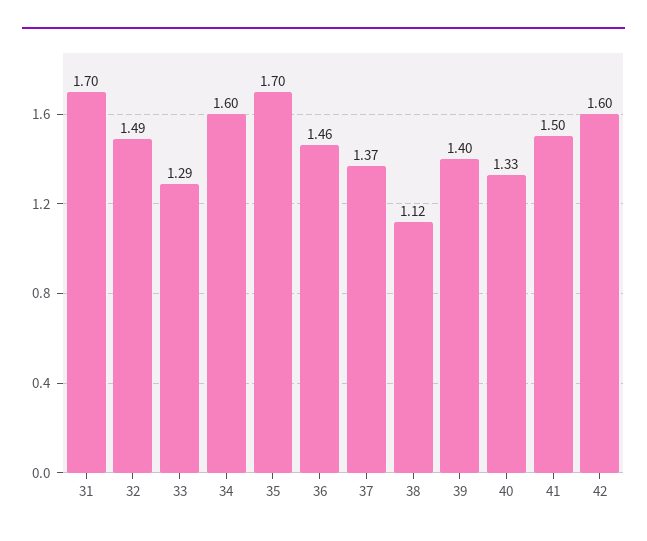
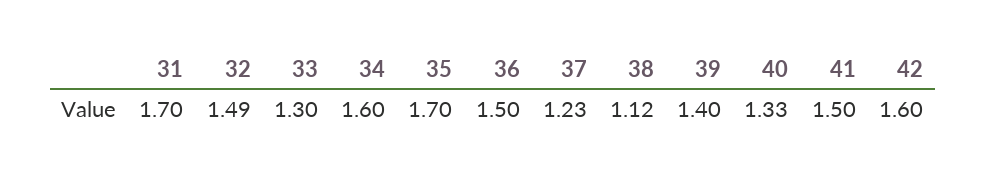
  {
    "31": 1.7,
    "32": 1.49,
-   "33": 1.29,
+   "33": 1.3,
    "34": 1.6,
    "35": 1.7,
-   "36": 1.46,
+   "36": 1.5,
-   "37": 1.37,
+   "37": 1.23,
    "38": 1.12,
    "39": 1.4,
    "40": 1.33,
    "41": 1.5,
    "42": 1.6
  }

